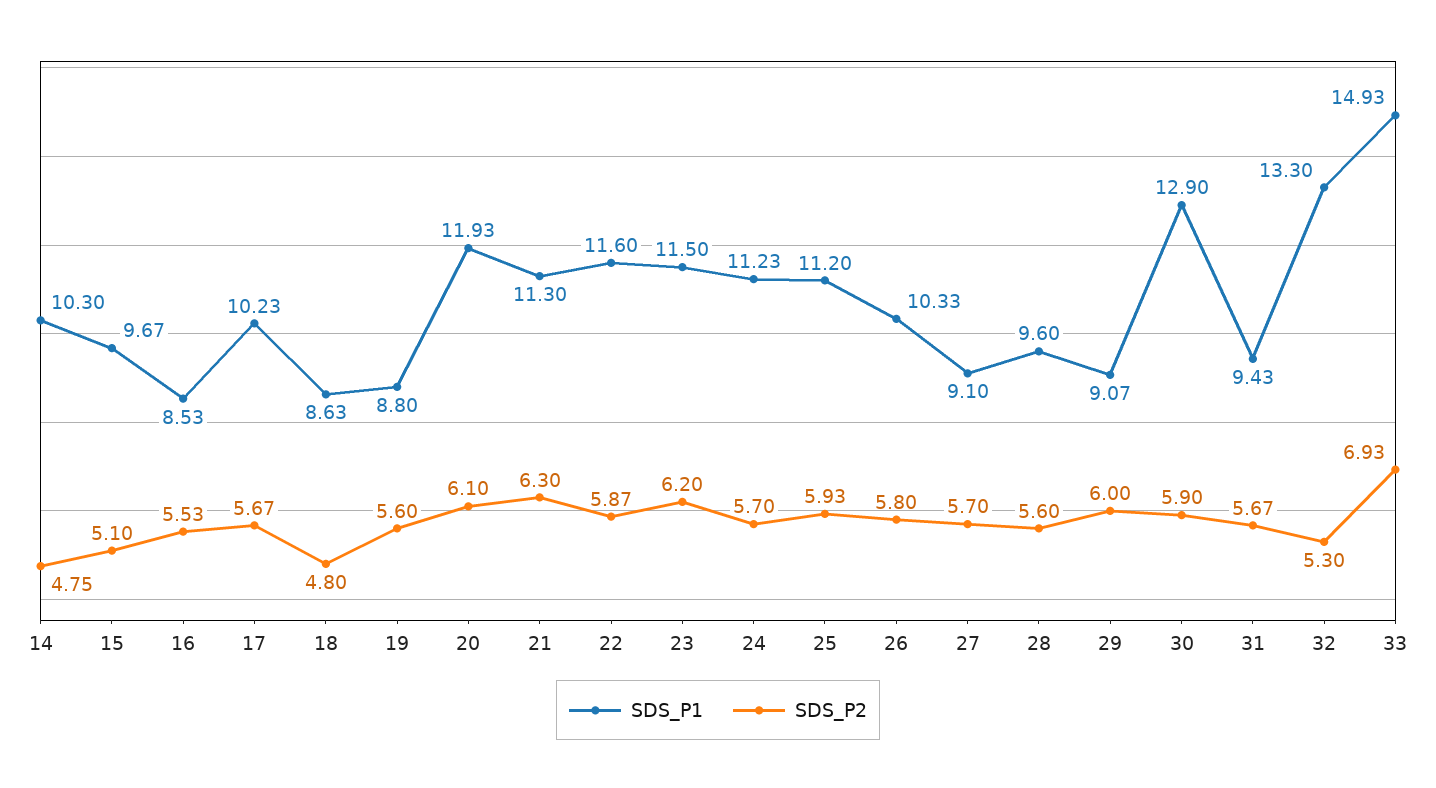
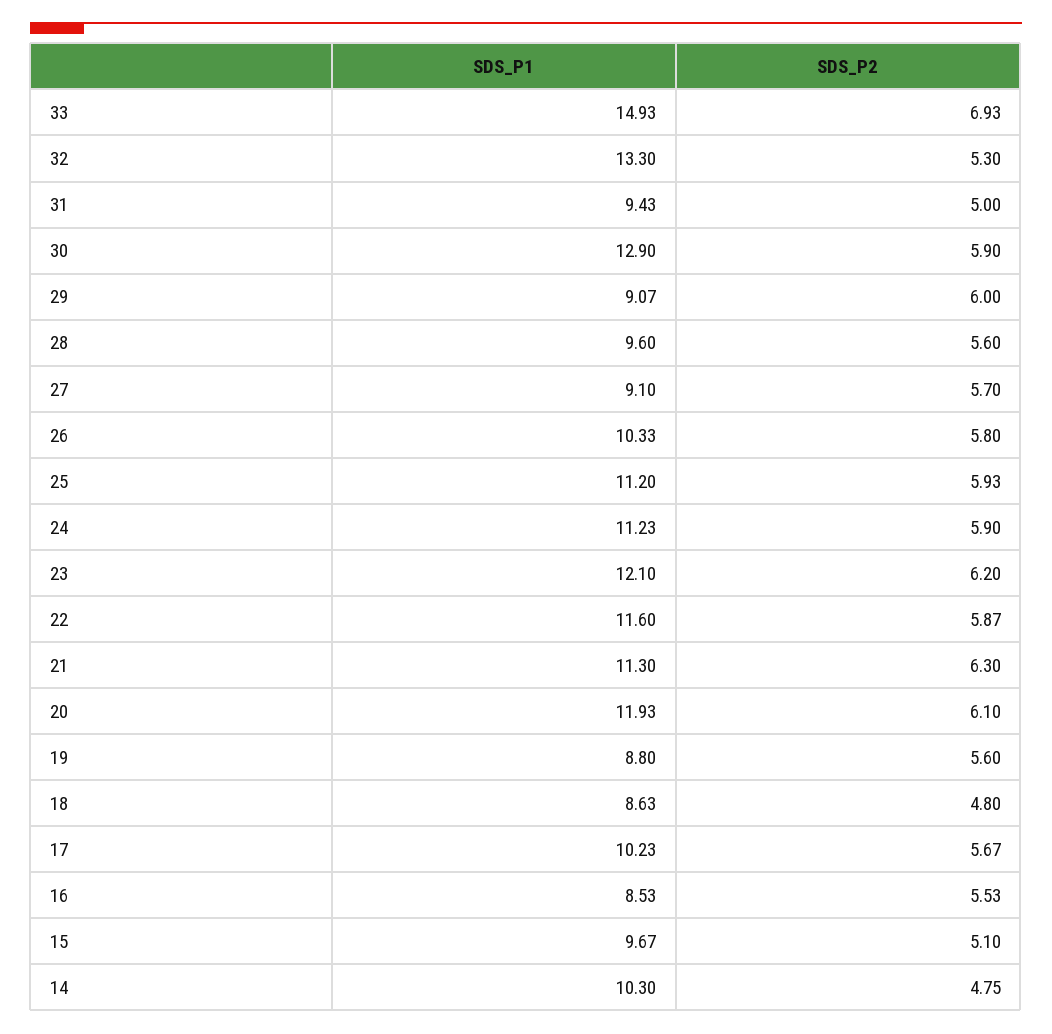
  {
    "SDS_P1": {
      "14": 10.3,
      "15": 9.67,
      "16": 8.53,
      "17": 10.23,
      "18": 8.63,
      "19": 8.8,
      "20": 11.93,
      "21": 11.3,
      "22": 11.6,
-     "23": 11.5,
+     "23": 12.1,
      "24": 11.23,
      "25": 11.2,
      "26": 10.33,
      "27": 9.1,
      "28": 9.6,
      "29": 9.07,
      "30": 12.9,
      "31": 9.43,
      "32": 13.3,
      "33": 14.93
    },
    "SDS_P2": {
      "14": 4.75,
      "15": 5.1,
      "16": 5.53,
      "17": 5.67,
      "18": 4.8,
      "19": 5.6,
      "20": 6.1,
      "21": 6.3,
      "22": 5.87,
      "23": 6.2,
-     "24": 5.7,
+     "24": 5.9,
      "25": 5.93,
      "26": 5.8,
      "27": 5.7,
      "28": 5.6,
      "29": 6,
      "30": 5.9,
-     "31": 5.67,
+     "31": 5,
      "32": 5.3,
      "33": 6.93
    }
  }

